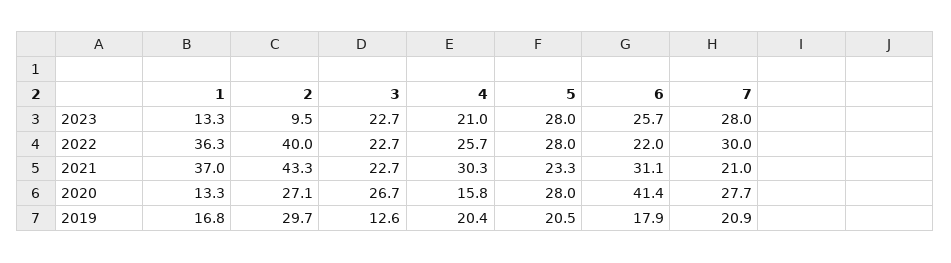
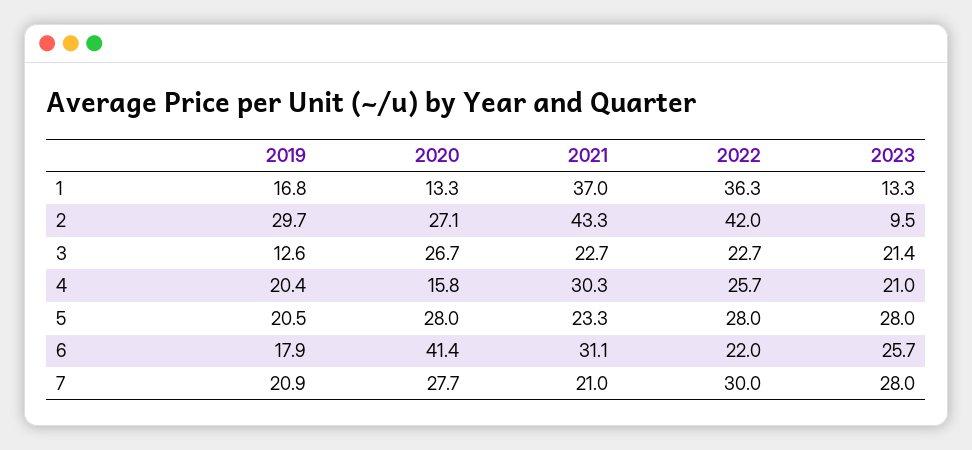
  {
    "1": {
      "2023": 13.3,
      "2022": 36.3,
      "2021": 37,
      "2020": 13.3,
      "2019": 16.8
    },
    "2": {
      "2023": 9.5,
-     "2022": 40,
+     "2022": 42,
      "2021": 43.3,
      "2020": 27.1,
      "2019": 29.7
    },
    "3": {
-     "2023": 22.7,
+     "2023": 21.4,
      "2022": 22.7,
      "2021": 22.7,
      "2020": 26.7,
      "2019": 12.6
    },
    "4": {
      "2023": 21,
      "2022": 25.7,
      "2021": 30.3,
      "2020": 15.8,
      "2019": 20.4
    },
    "5": {
      "2023": 28,
      "2022": 28,
      "2021": 23.3,
      "2020": 28,
      "2019": 20.5
    },
    "6": {
      "2023": 25.7,
      "2022": 22,
      "2021": 31.1,
      "2020": 41.4,
      "2019": 17.9
    },
    "7": {
      "2023": 28,
      "2022": 30,
      "2021": 21,
      "2020": 27.7,
      "2019": 20.9
    }
  }

